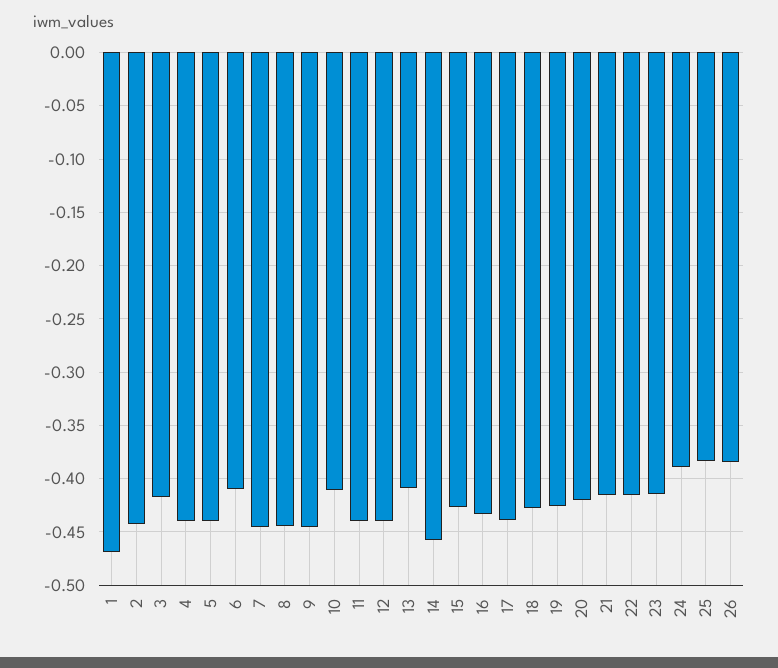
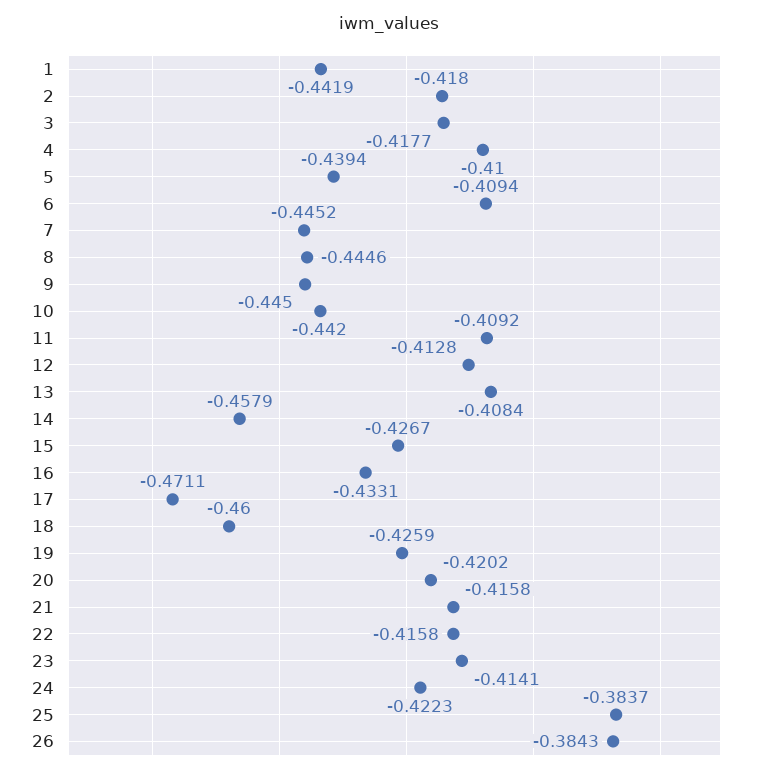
  {
-   "1": -0.47,
+   "1": -0.4419,
-   "2": -0.44,
+   "2": -0.418,
    "3": -0.4177,
-   "4": -0.44,
+   "4": -0.41,
    "5": -0.4394,
    "6": -0.4094,
    "7": -0.4452,
    "8": -0.4446,
    "9": -0.445,
-   "10": -0.41,
+   "10": -0.442,
-   "11": -0.44,
+   "11": -0.4092,
-   "12": -0.44,
+   "12": -0.4128,
    "13": -0.4084,
    "14": -0.4579,
    "15": -0.4267,
    "16": -0.4331,
-   "17": -0.44,
+   "17": -0.4711,
-   "18": -0.43,
+   "18": -0.46,
    "19": -0.4259,
    "20": -0.4202,
    "21": -0.4158,
    "22": -0.4158,
    "23": -0.4141,
-   "24": -0.39,
+   "24": -0.4223,
    "25": -0.3837,
    "26": -0.3843
  }

